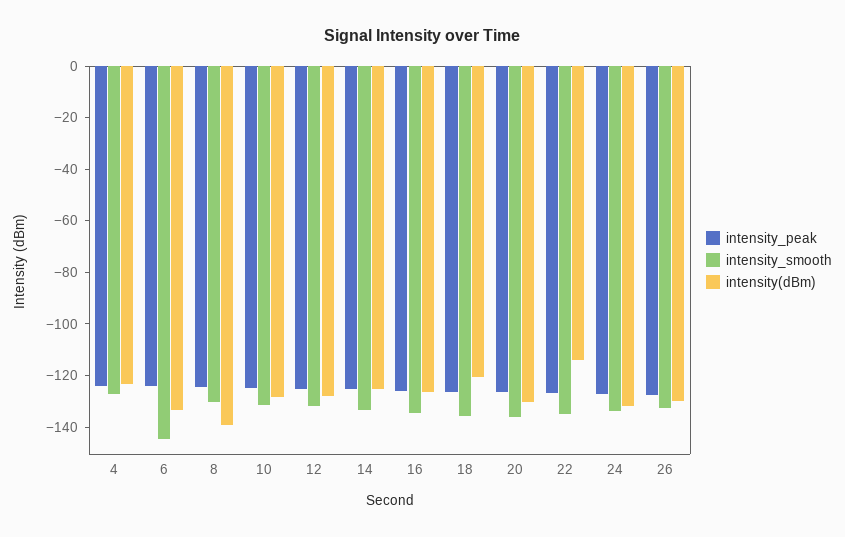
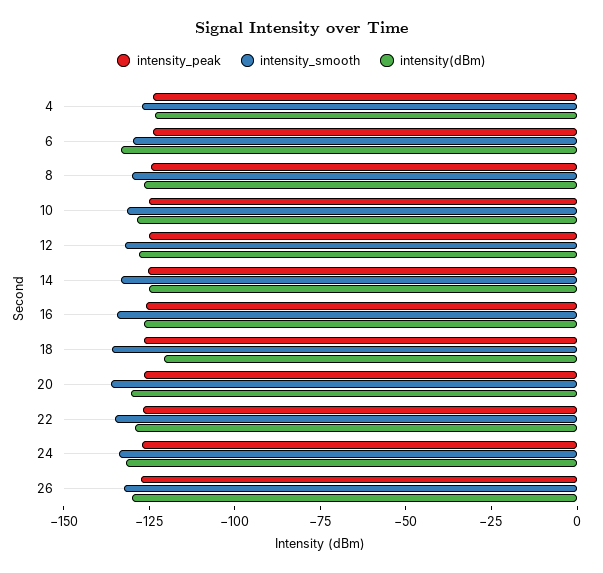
  {
    "intensity_peak": {
      "4": -125,
      "6": -125,
      "8": -125,
      "10": -125,
      "12": -125,
      "14": -125,
      "16": -125,
      "18": -125,
      "20": -125,
      "22": -125,
      "24": -125,
      "26": -125
    },
    "intensity_smooth": {
      "4": -125,
-     "6": -145,
+     "6": -130,
      "8": -130,
      "10": -130,
      "12": -130,
      "14": -135,
      "16": -135,
      "18": -135,
      "20": -135,
      "22": -135,
      "24": -135,
      "26": -135
    },
    "intensity(dBm)": {
      "4": -125,
      "6": -135,
-     "8": -140,
+     "8": -125,
      "10": -130,
      "12": -130,
      "14": -125,
      "16": -125,
      "18": -120,
      "20": -130,
-     "22": -115,
+     "22": -130,
      "24": -130,
      "26": -130
    }
  }

